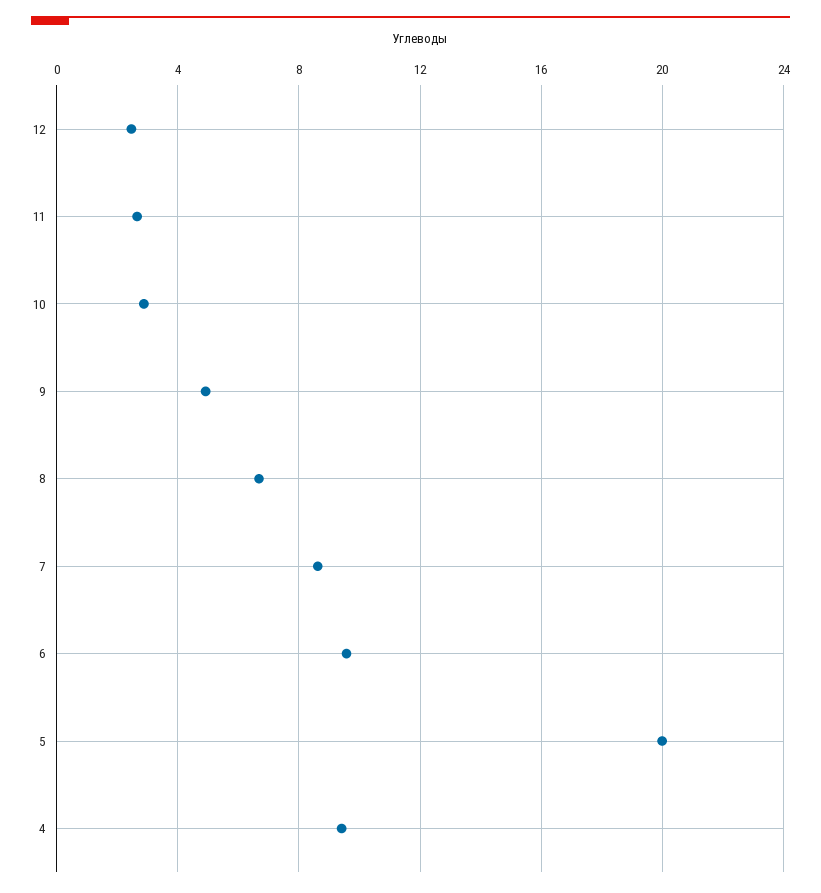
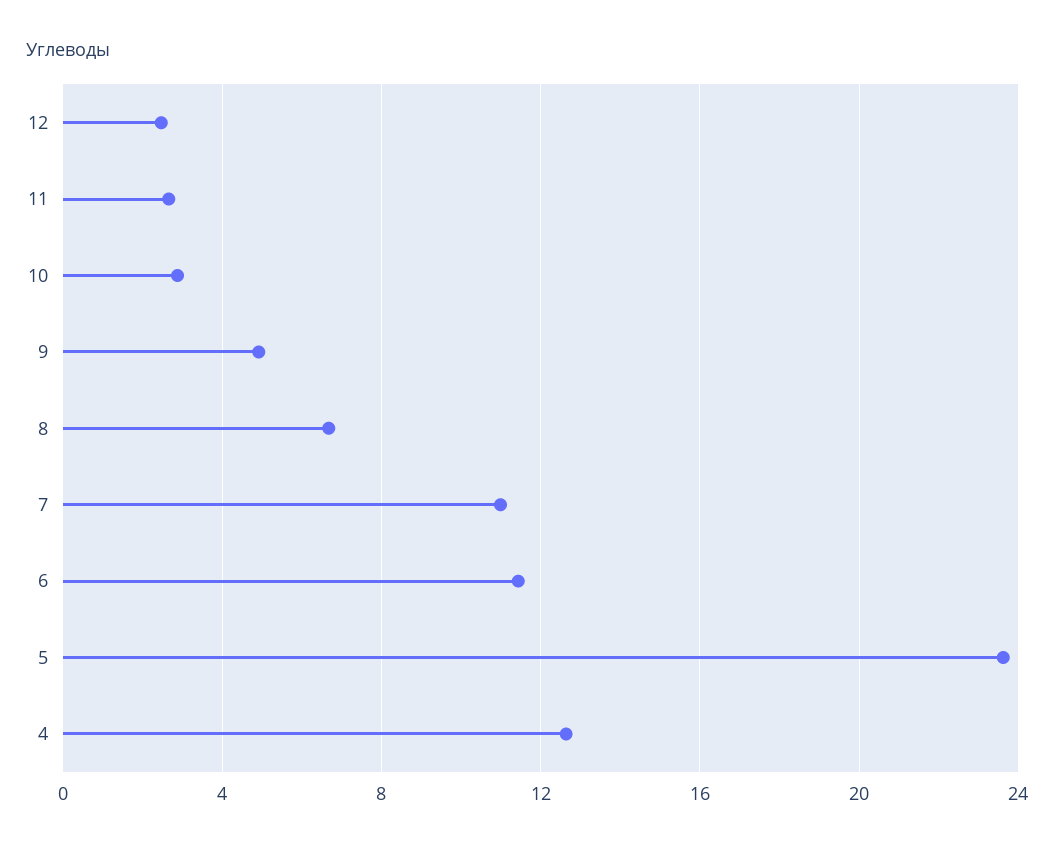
  {
    "12": 2.5,
    "11": 2.5,
    "10": 3,
    "9": 5,
    "8": 6.5,
-   "7": 8.5,
+   "7": 11,
-   "6": 9.5,
+   "6": 11.5,
-   "5": 20,
+   "5": 23.5,
-   "4": 9.5
+   "4": 12.5
  }

